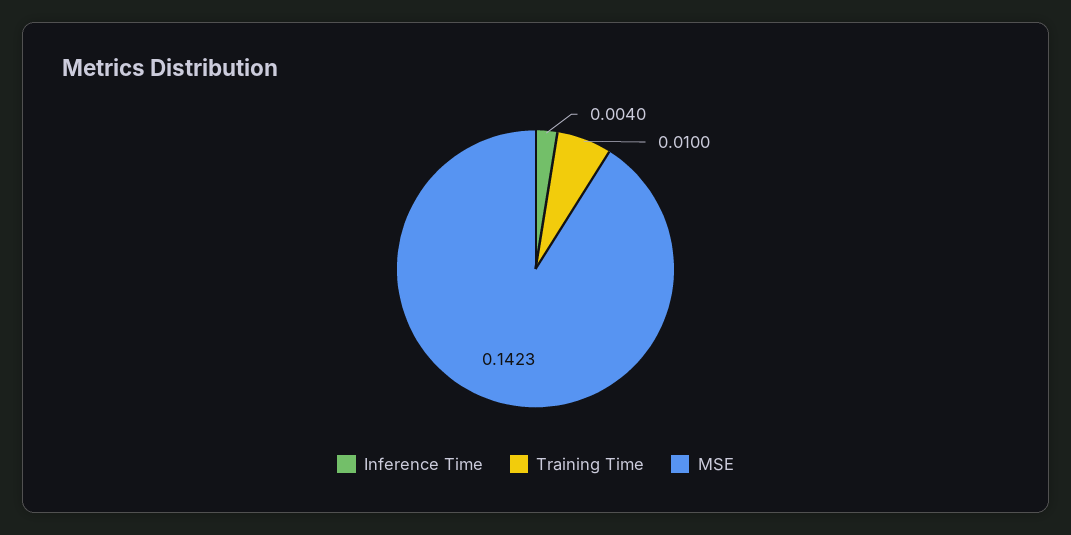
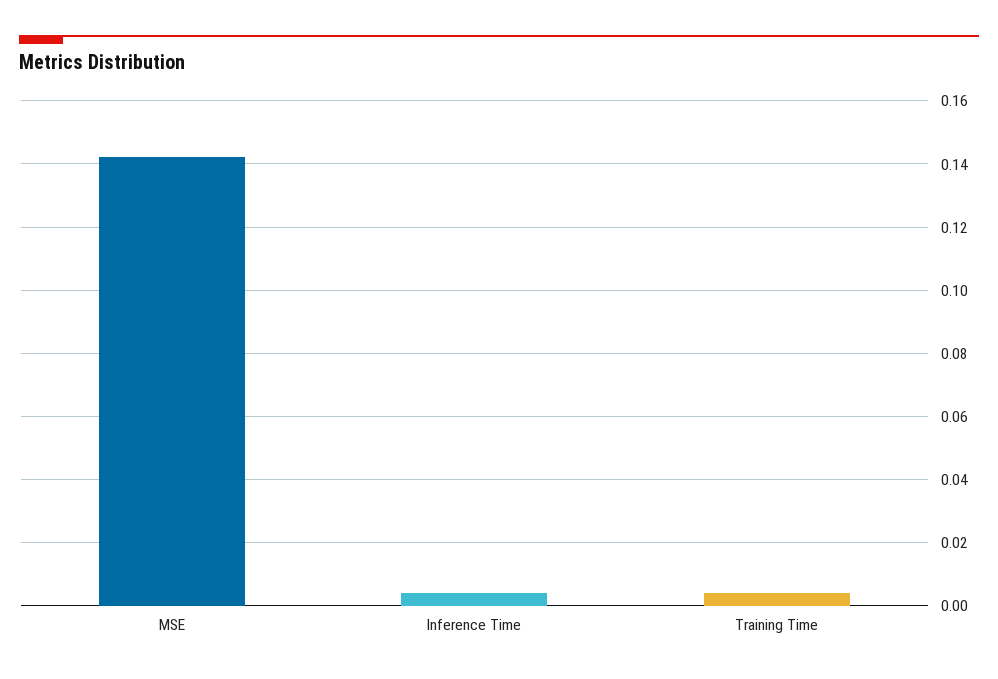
  {
    "Inference Time": 0.004,
-   "Training Time": 0.01,
+   "Training Time": 0.004,
    "MSE": 0.1423
  }

